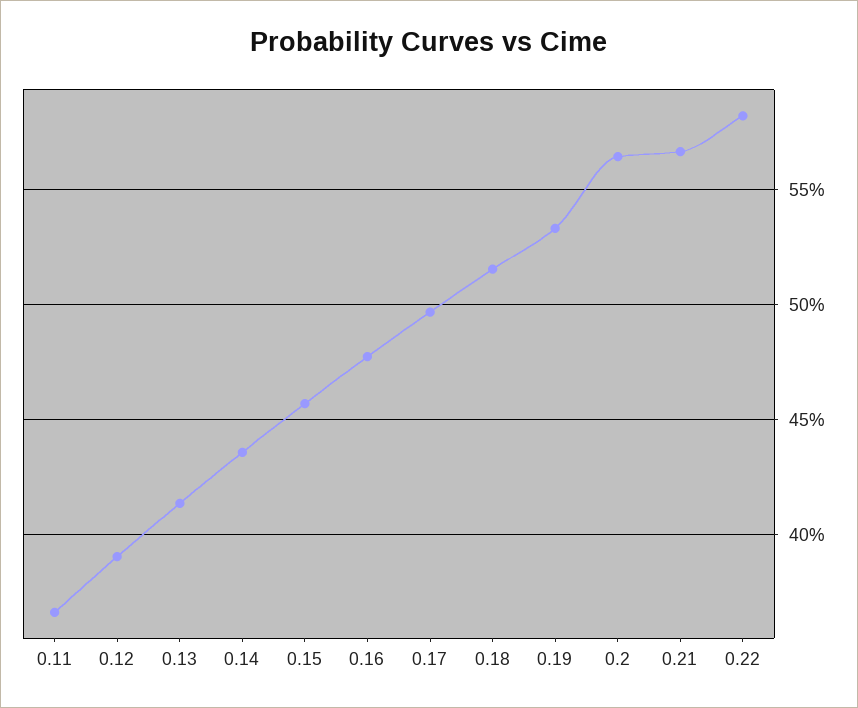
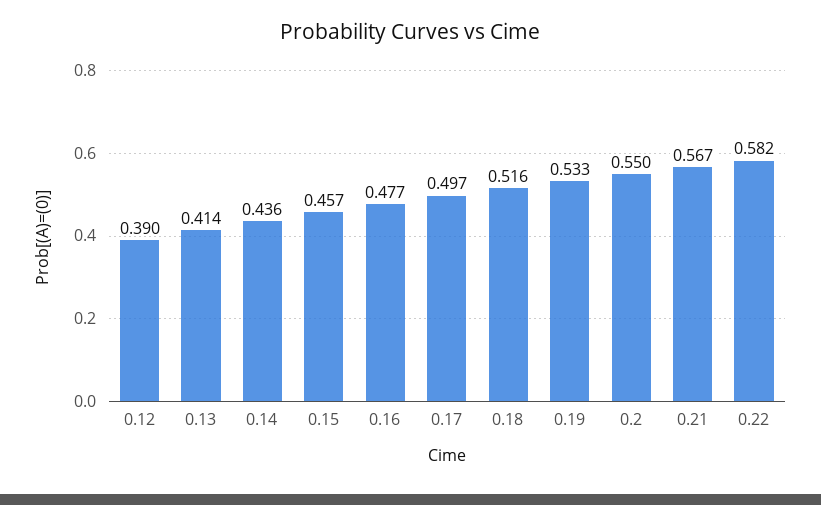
  {
-   "0.11": 0.365,
    "0.12": 0.39,
    "0.13": 0.414,
    "0.14": 0.436,
    "0.15": 0.457,
    "0.16": 0.477,
    "0.17": 0.497,
    "0.18": 0.516,
    "0.19": 0.533,
-   "0.2": 0.565,
+   "0.2": 0.55,
    "0.21": 0.567,
    "0.22": 0.582
  }

